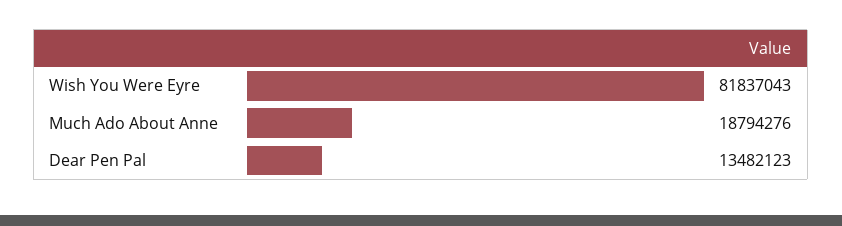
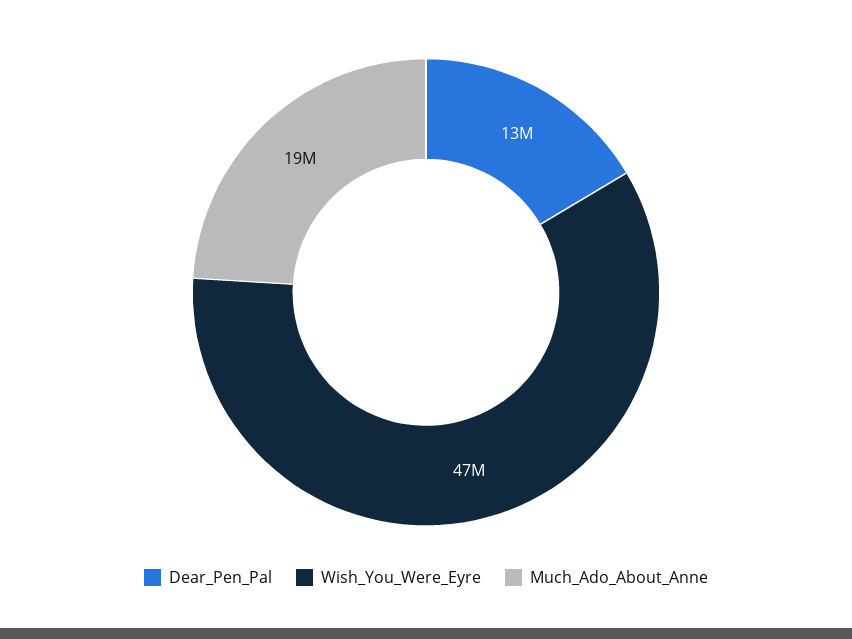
  {
-   "Wish You Were Eyre": 81837043,
+   "Wish You Were Eyre": 47000000,
    "Much Ado About Anne": 18794276,
    "Dear Pen Pal": 13482123
  }

